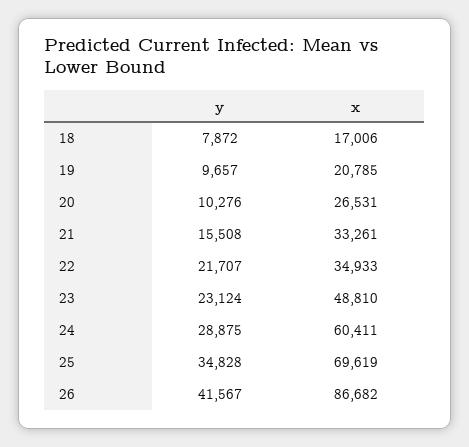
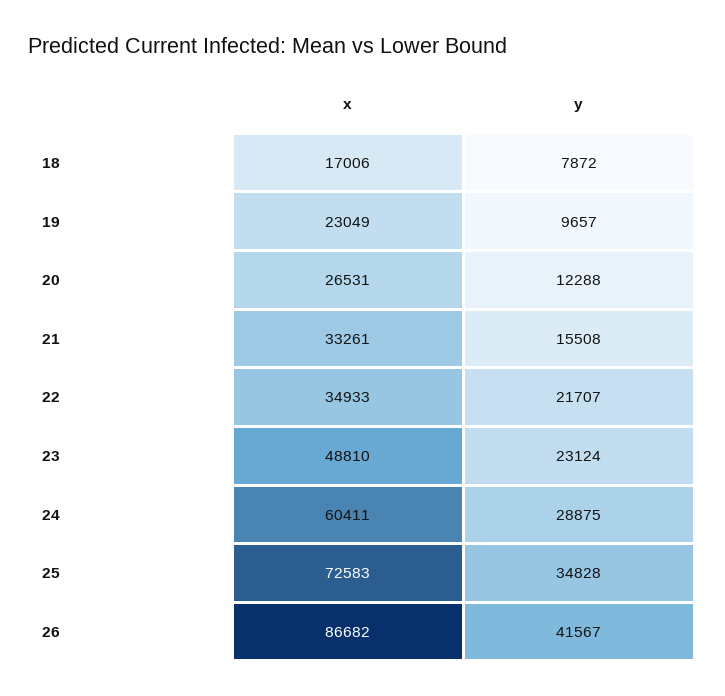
  {
    "y": {
      "18": 7872,
      "19": 9657,
-     "20": 10276,
+     "20": 12288,
      "21": 15508,
      "22": 21707,
      "23": 23124,
      "24": 28875,
      "25": 34828,
      "26": 41567
    },
    "x": {
      "18": 17006,
-     "19": 20785,
+     "19": 23049,
      "20": 26531,
      "21": 33261,
      "22": 34933,
      "23": 48810,
      "24": 60411,
-     "25": 69619,
+     "25": 72583,
      "26": 86682
    }
  }

